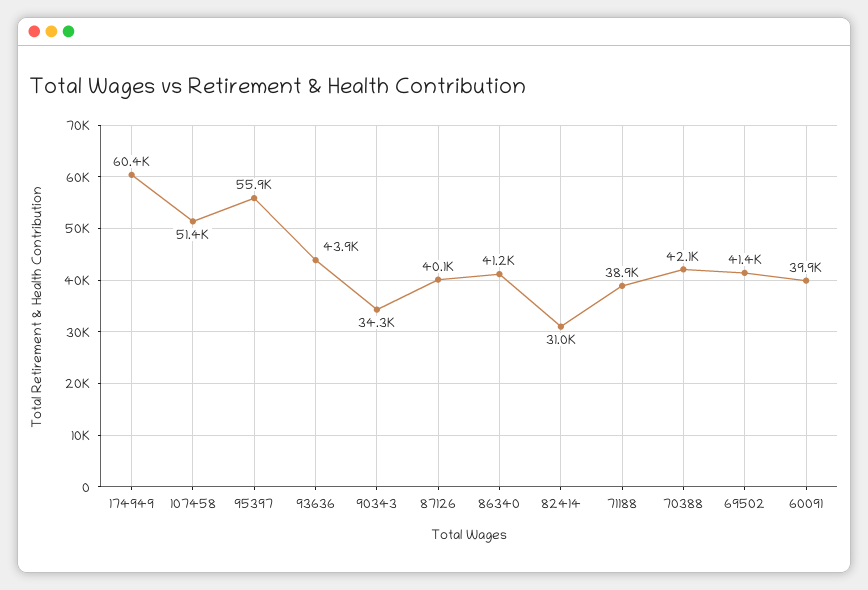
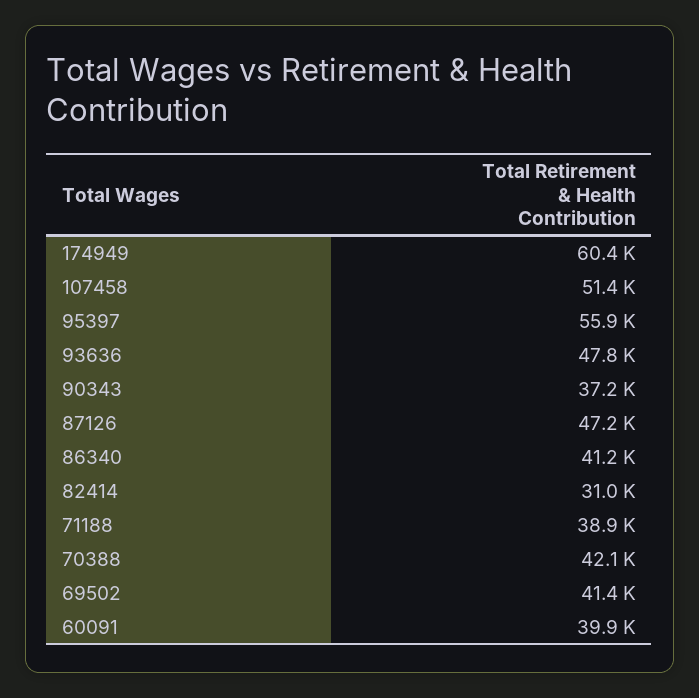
  {
    "174949": 60400,
    "107458": 51400,
    "95397": 55900,
-   "93636": 43900,
+   "93636": 47800,
-   "90343": 34300,
+   "90343": 37200,
-   "87126": 40100,
+   "87126": 47200,
    "86340": 41200,
    "82414": 31000,
    "71188": 38900,
    "70388": 42100,
    "69502": 41400,
    "60091": 39900
  }

